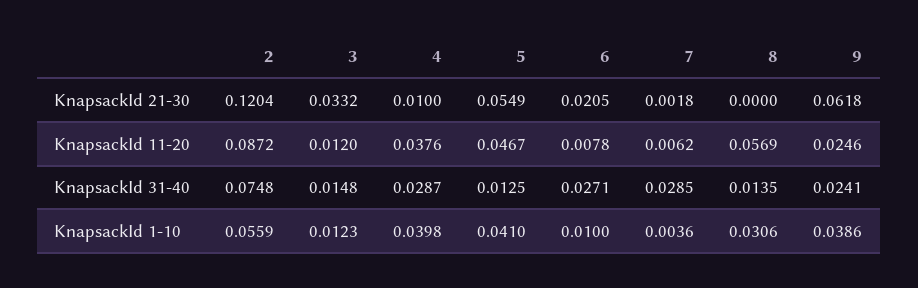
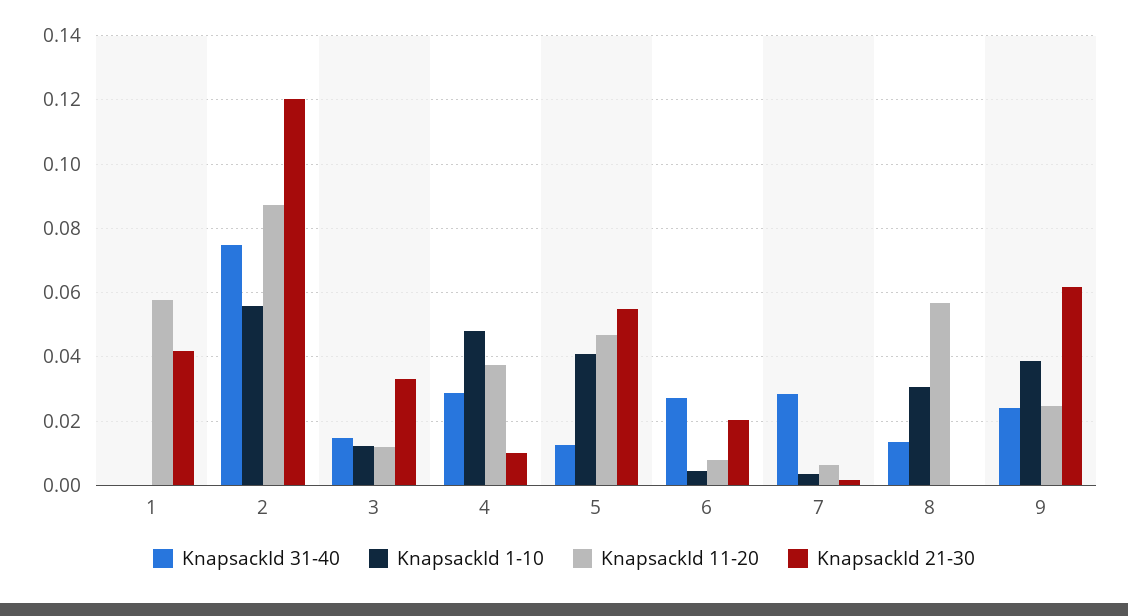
  {
    "KnapsackId 21-30": {
      "2": 0.1204,
      "3": 0.0332,
      "4": 0.01,
      "5": 0.0549,
      "6": 0.0205,
      "7": 0.0018,
      "8": 0,
-     "9": 0.0618
+     "9": 0.0618,
+     "1": 0.042
    },
    "KnapsackId 11-20": {
      "2": 0.0872,
      "3": 0.012,
      "4": 0.0376,
      "5": 0.0467,
      "6": 0.0078,
      "7": 0.0062,
      "8": 0.0569,
-     "9": 0.0246
+     "9": 0.0246,
+     "1": 0.058
    },
    "KnapsackId 31-40": {
      "2": 0.0748,
      "3": 0.0148,
      "4": 0.0287,
      "5": 0.0125,
      "6": 0.0271,
      "7": 0.0285,
      "8": 0.0135,
-     "9": 0.0241
+     "9": 0.0241,
+     "1": 0
    },
    "KnapsackId 1-10": {
      "2": 0.0559,
      "3": 0.0123,
-     "4": 0.0398,
+     "4": 0.048,
      "5": 0.041,
-     "6": 0.01,
+     "6": 0.004,
      "7": 0.0036,
      "8": 0.0306,
-     "9": 0.0386
+     "9": 0.0386,
+     "1": 0
    }
  }

